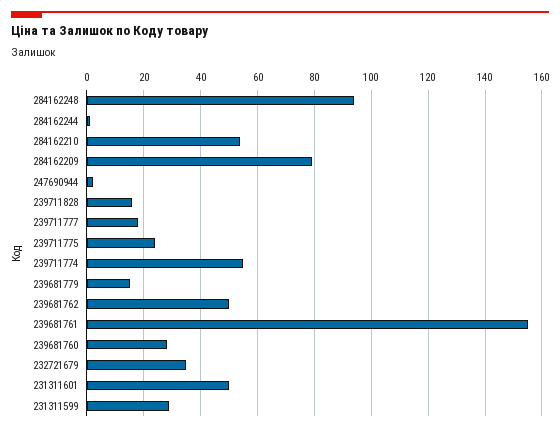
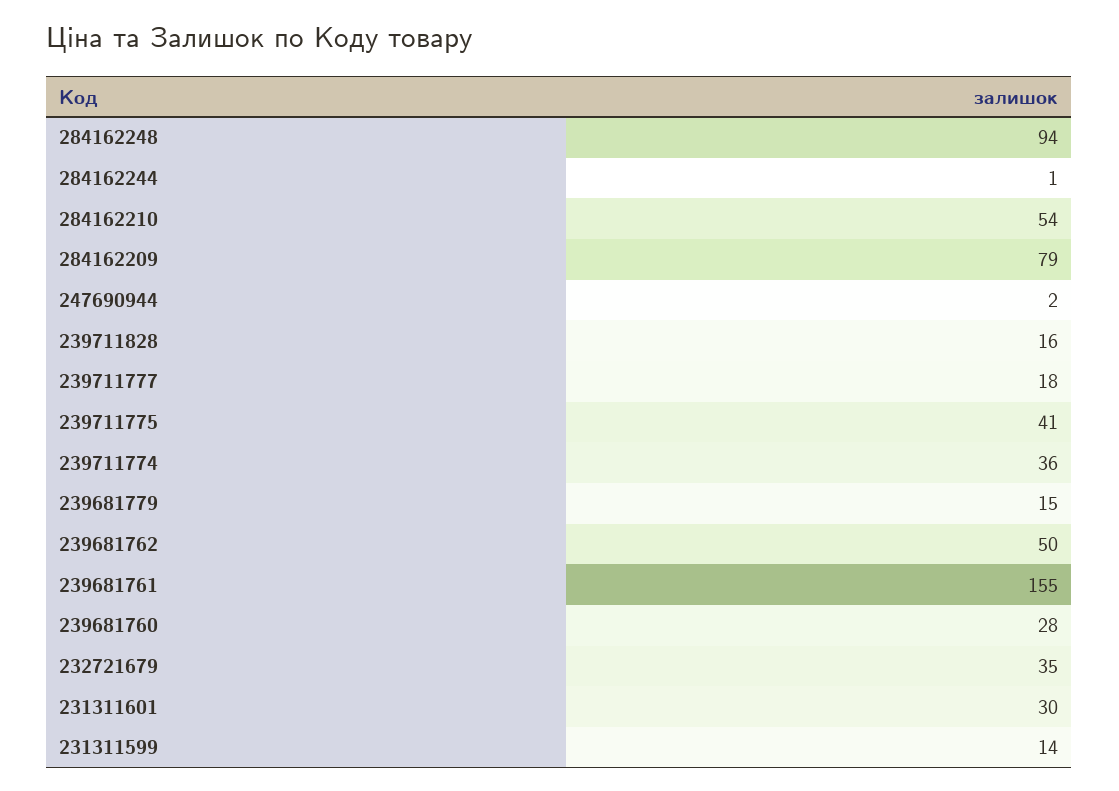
  {
    "284162248": 94,
    "284162244": 1,
    "284162210": 54,
    "284162209": 79,
    "247690944": 2,
    "239711828": 16,
    "239711777": 18,
-   "239711775": 25,
+   "239711775": 41,
-   "239711774": 55,
+   "239711774": 36,
    "239681779": 15,
    "239681762": 50,
    "239681761": 155,
    "239681760": 28,
    "232721679": 35,
-   "231311601": 50,
+   "231311601": 30,
-   "231311599": 30
+   "231311599": 14
  }

